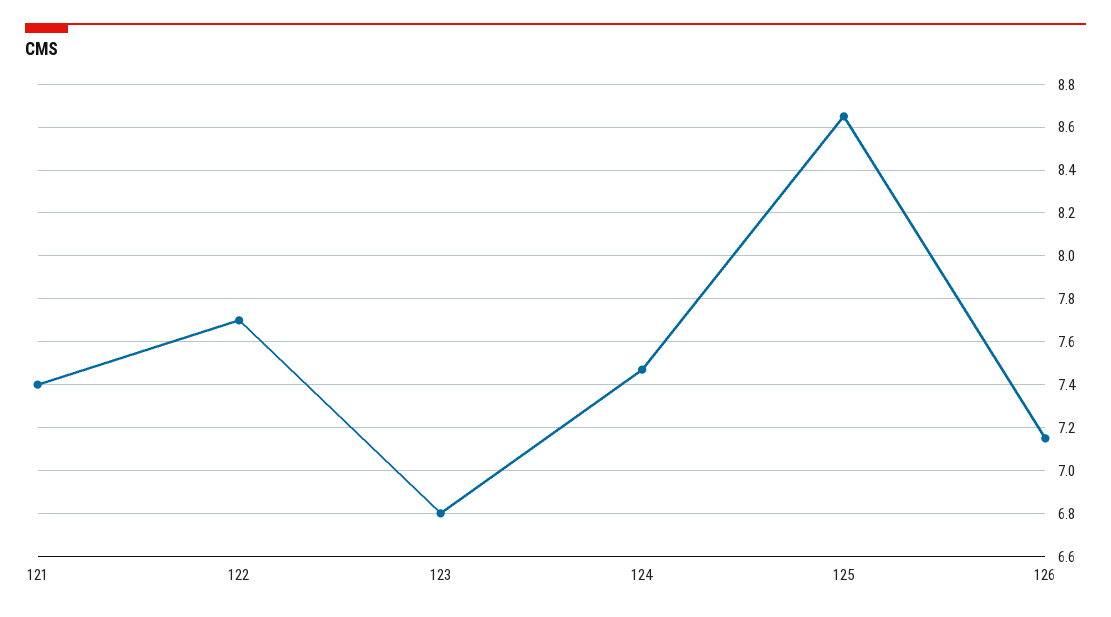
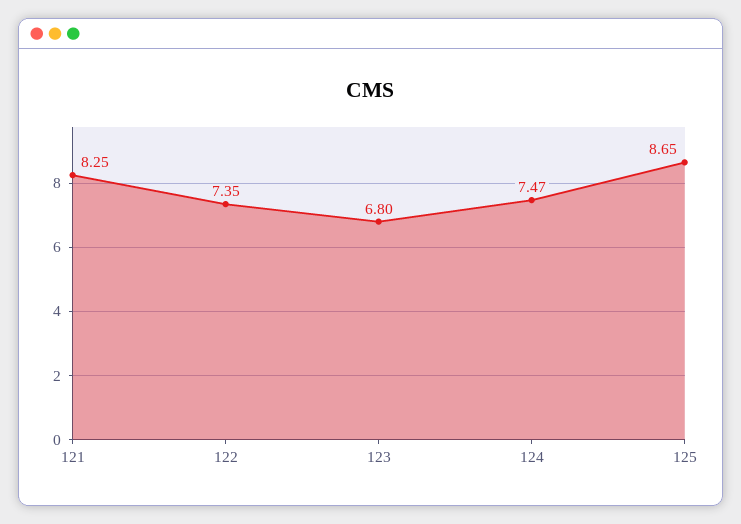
  {
-   "121": 7.4,
+   "121": 8.25,
-   "122": 7.7,
+   "122": 7.35,
    "123": 6.8,
    "124": 7.47,
-   "125": 8.65,
+   "125": 8.65
-   "126": 7.15
  }

